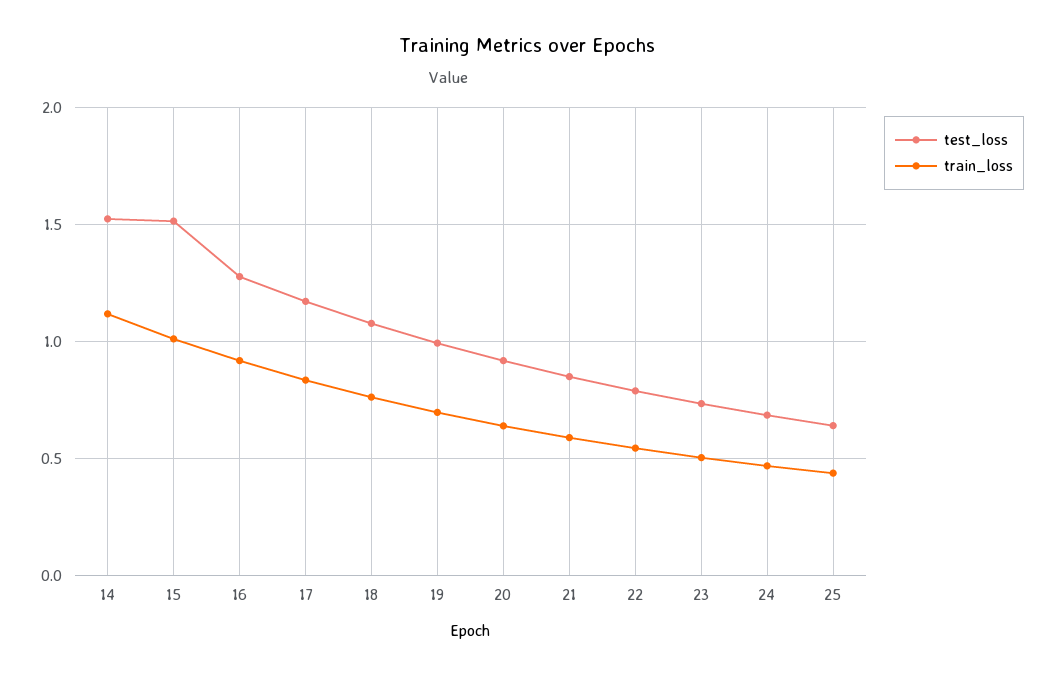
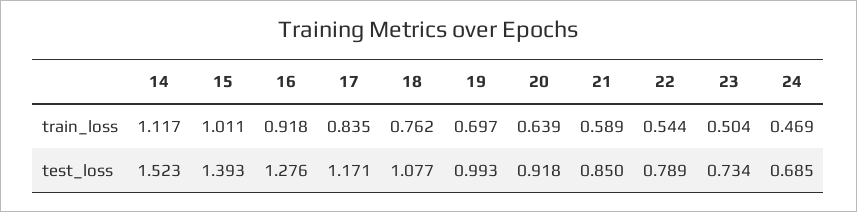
  {
    "test_loss": {
      "14": 1.523,
-     "15": 1.5,
+     "15": 1.393,
      "16": 1.276,
      "17": 1.171,
      "18": 1.077,
      "19": 0.993,
      "20": 0.918,
      "21": 0.85,
      "22": 0.789,
      "23": 0.734,
-     "24": 0.685,
+     "24": 0.685
-     "25": 0.65
    },
    "train_loss": {
      "14": 1.117,
      "15": 1.011,
      "16": 0.918,
      "17": 0.835,
      "18": 0.762,
      "19": 0.697,
      "20": 0.639,
      "21": 0.589,
      "22": 0.544,
      "23": 0.504,
-     "24": 0.469,
+     "24": 0.469
-     "25": 0.45
    }
  }

